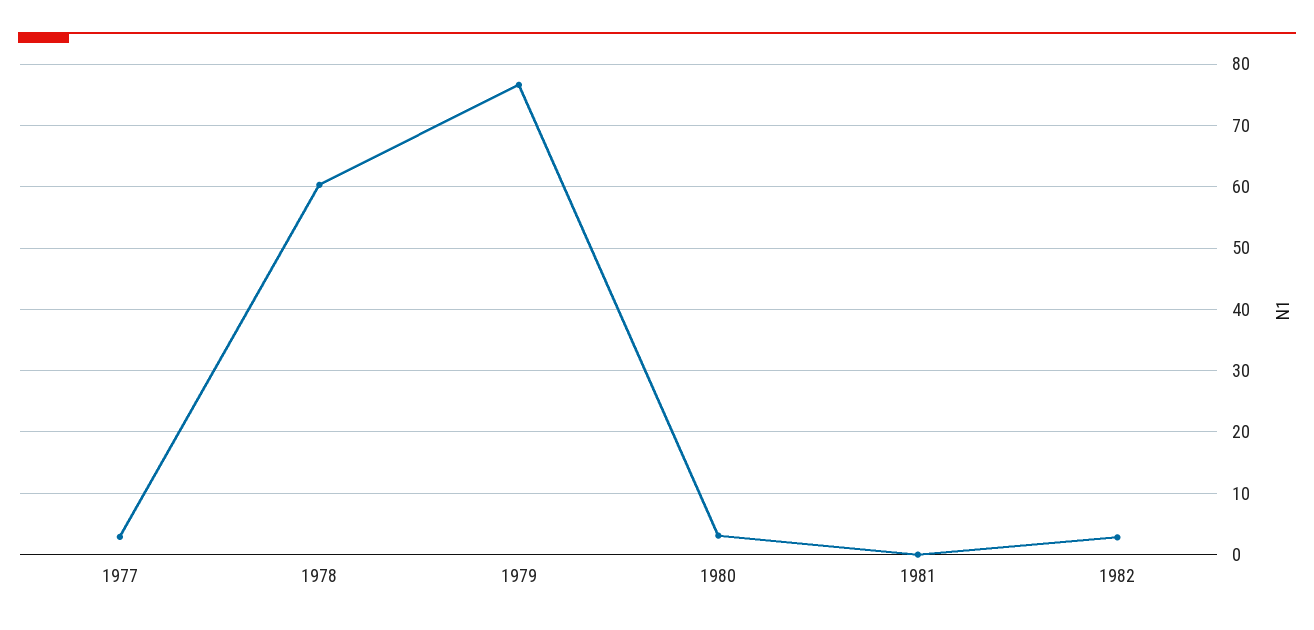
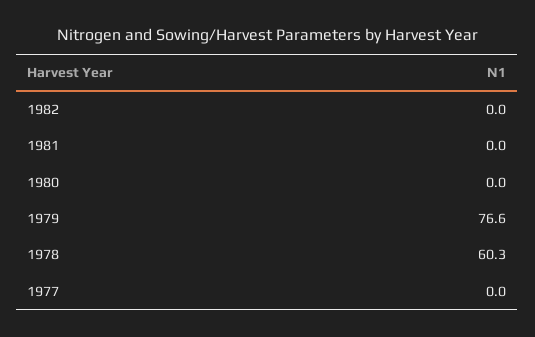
  {
-   "1977": 3,
+   "1977": 0,
    "1978": 60.3,
    "1979": 76.6,
-   "1980": 3,
+   "1980": 0,
    "1981": 0,
-   "1982": 3
+   "1982": 0
  }

